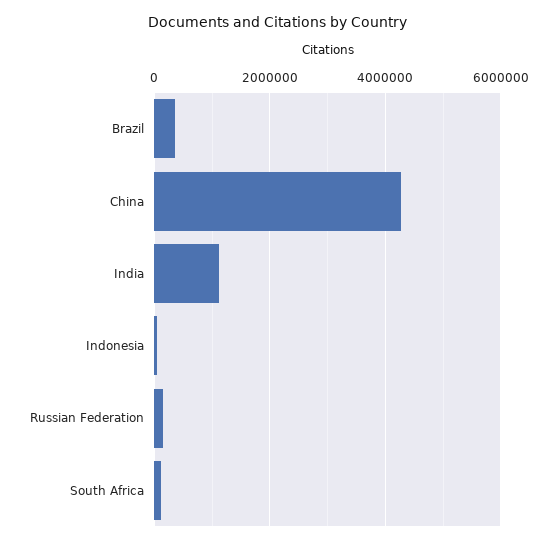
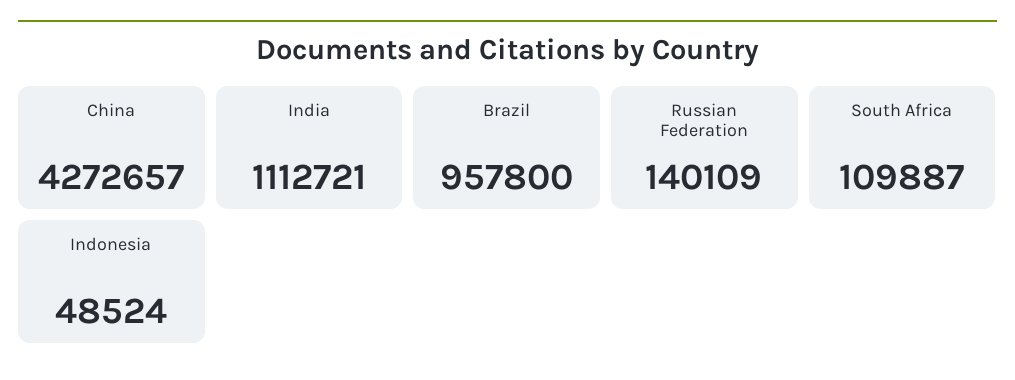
  {
-   "Brazil": 400000,
+   "Brazil": 957800,
    "China": 4272657,
    "India": 1112721,
    "Indonesia": 48524,
    "Russian Federation": 140109,
    "South Africa": 109887
  }

